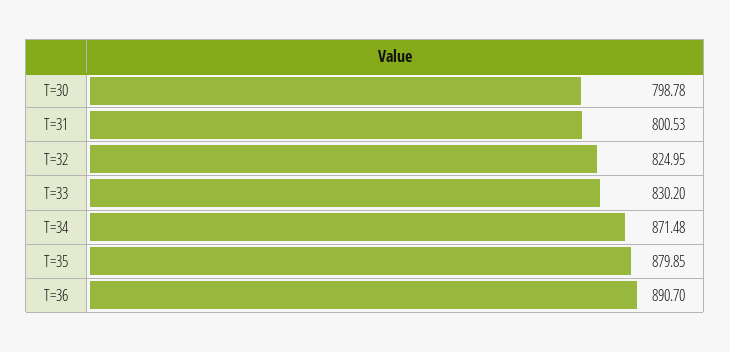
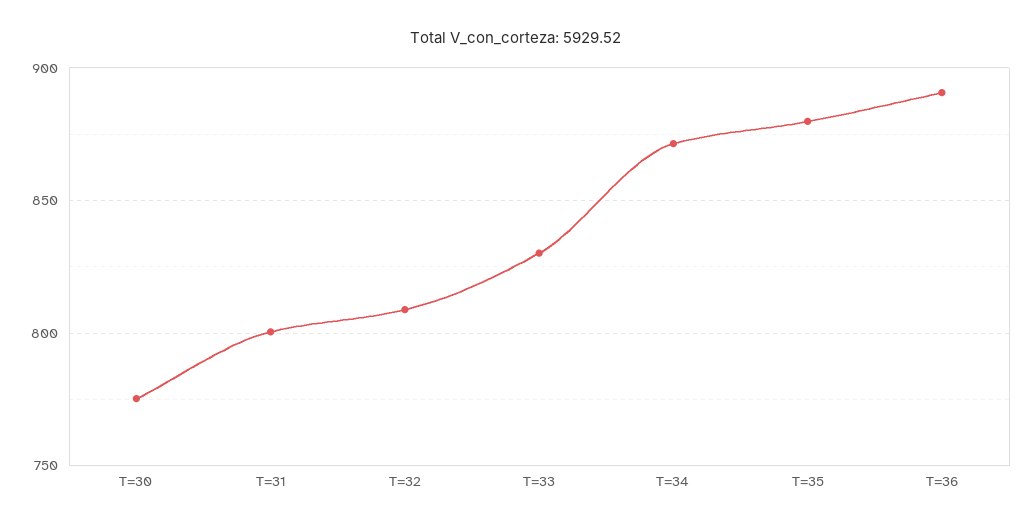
  {
-   "T=30": 798.78,
+   "T=30": 775,
    "T=31": 800.53,
-   "T=32": 824.95,
+   "T=32": 810,
    "T=33": 830.2,
    "T=34": 871.48,
    "T=35": 879.85,
    "T=36": 890.7
  }

